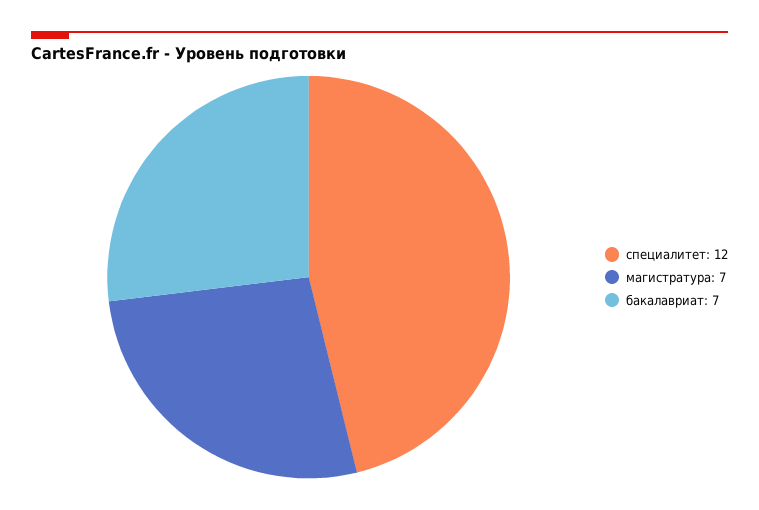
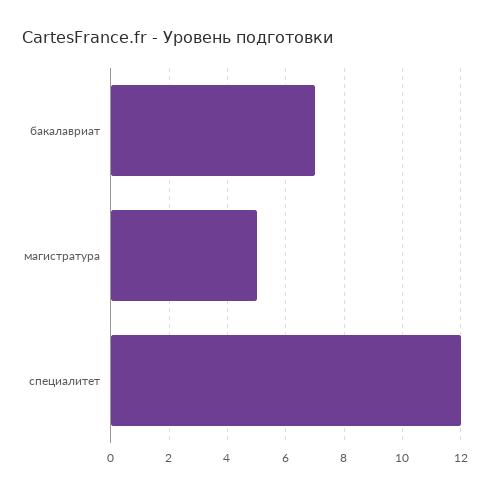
  {
    "специалитет": 12,
-   "магистратура": 7,
+   "магистратура": 5,
    "бакалавриат": 7
  }

